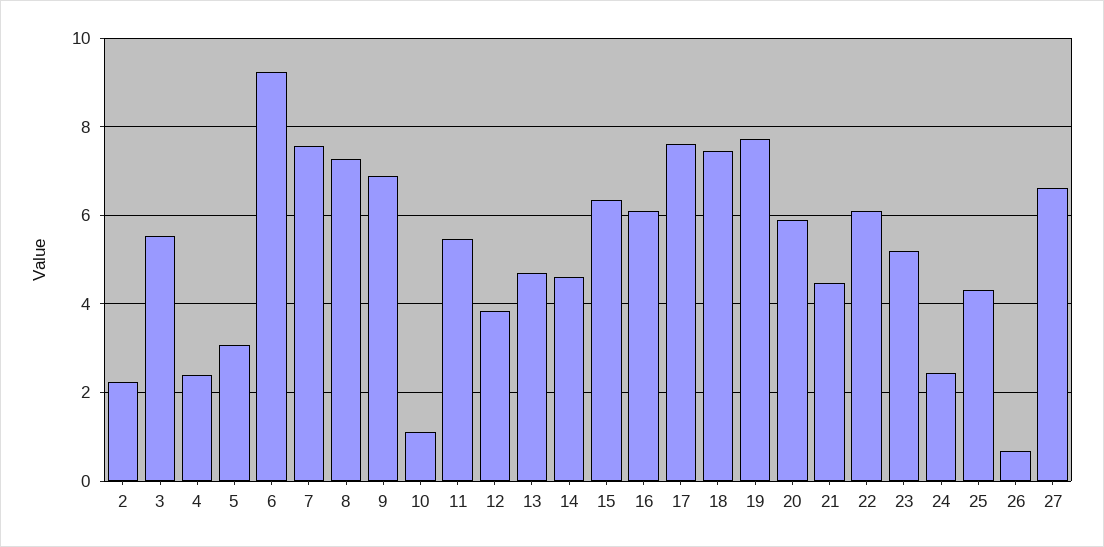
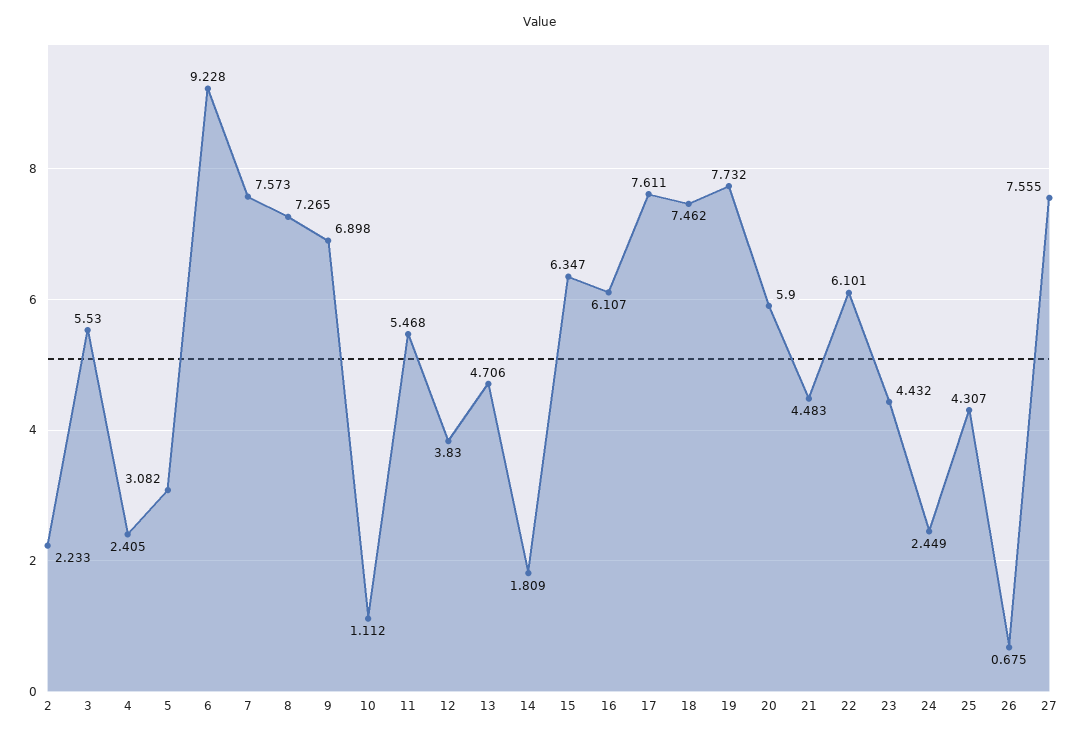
  {
    "2": 2.233,
    "3": 5.53,
    "4": 2.405,
    "5": 3.082,
    "6": 9.228,
    "7": 7.573,
    "8": 7.265,
    "9": 6.898,
    "10": 1.112,
    "11": 5.468,
    "12": 3.83,
    "13": 4.706,
-   "14": 4.6,
+   "14": 1.809,
    "15": 6.347,
    "16": 6.107,
    "17": 7.611,
    "18": 7.462,
    "19": 7.732,
    "20": 5.9,
    "21": 4.483,
    "22": 6.101,
-   "23": 5.2,
+   "23": 4.432,
    "24": 2.449,
    "25": 4.307,
    "26": 0.675,
-   "27": 6.6
+   "27": 7.555
  }

